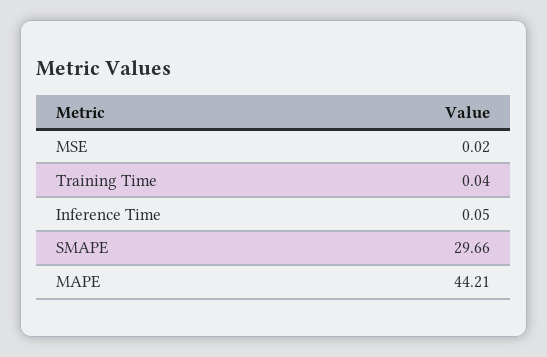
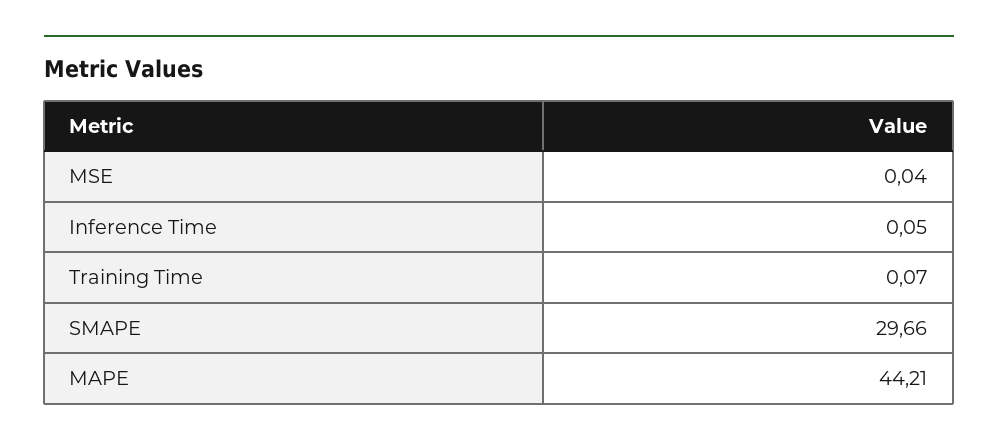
  {
-   "MSE": 0.02,
+   "MSE": 0.04,
-   "Training Time": 0.04,
+   "Training Time": 0.07,
    "Inference Time": 0.05,
    "SMAPE": 29.66,
    "MAPE": 44.21
  }

